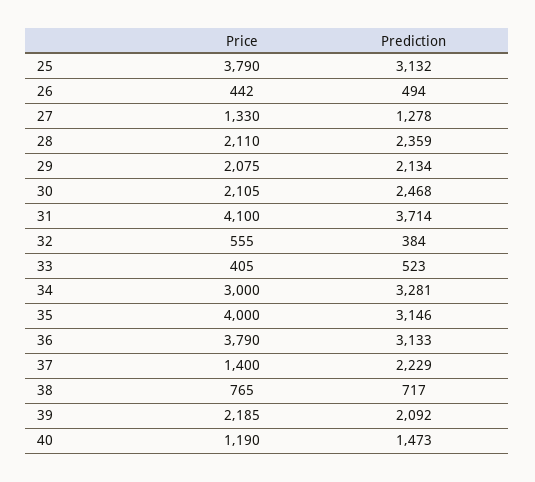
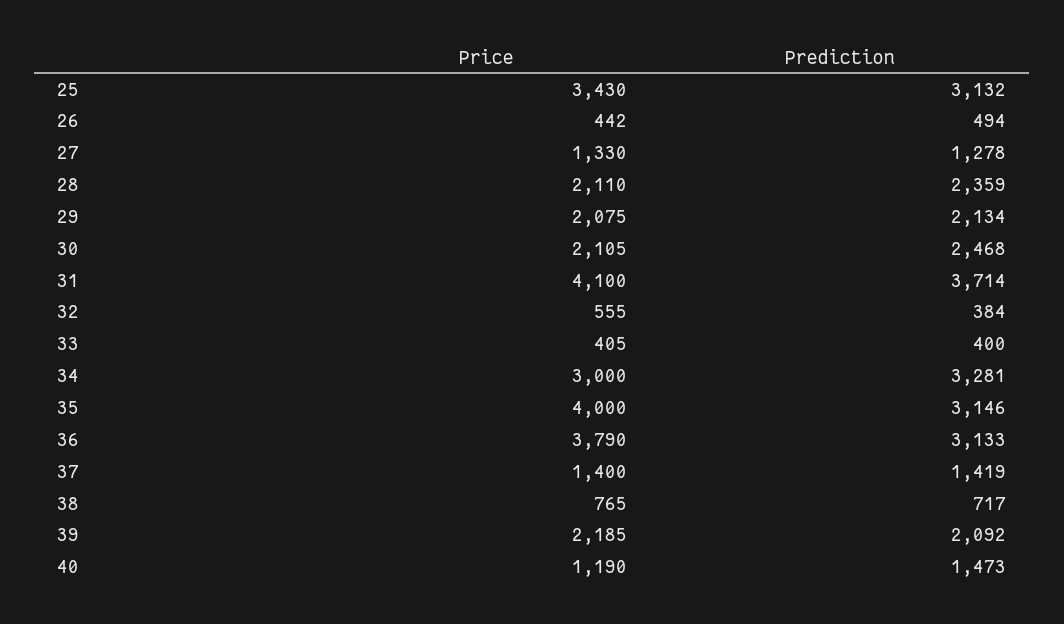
  {
    "Price": {
-     "25": 3790,
+     "25": 3430,
      "26": 442,
      "27": 1330,
      "28": 2110,
      "29": 2075,
      "30": 2105,
      "31": 4100,
      "32": 555,
      "33": 405,
      "34": 3000,
      "35": 4000,
      "36": 3790,
      "37": 1400,
      "38": 765,
      "39": 2185,
      "40": 1190
    },
    "Prediction": {
      "25": 3132,
      "26": 494,
      "27": 1278,
      "28": 2359,
      "29": 2134,
      "30": 2468,
      "31": 3714,
      "32": 384,
-     "33": 523,
+     "33": 400,
      "34": 3281,
      "35": 3146,
      "36": 3133,
-     "37": 2229,
+     "37": 1419,
      "38": 717,
      "39": 2092,
      "40": 1473
    }
  }

